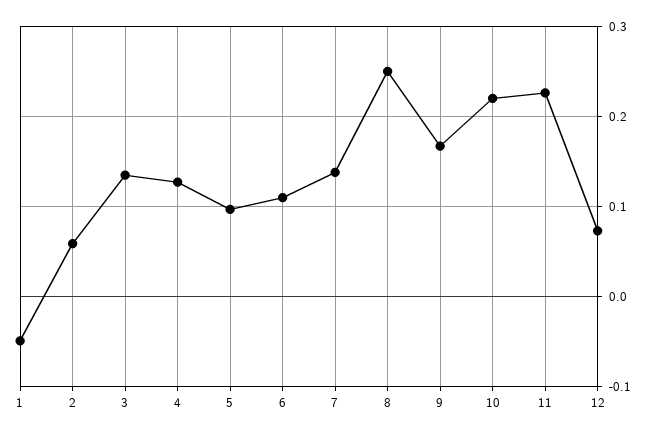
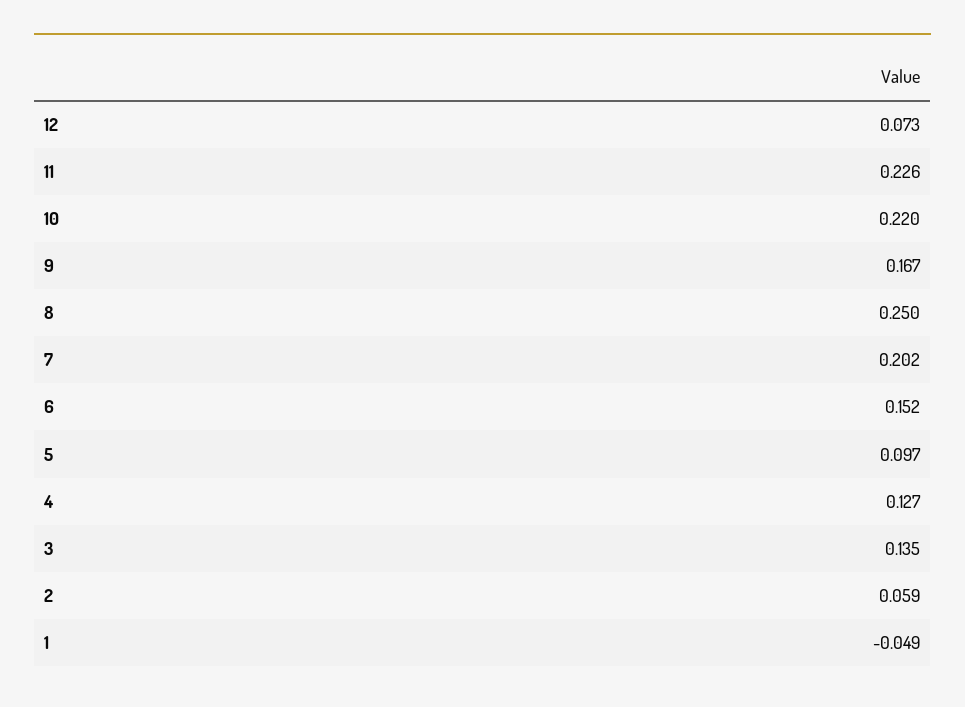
  {
    "1": -0.049,
    "2": 0.059,
    "3": 0.135,
    "4": 0.127,
    "5": 0.097,
-   "6": 0.11,
+   "6": 0.152,
-   "7": 0.14,
+   "7": 0.202,
    "8": 0.25,
    "9": 0.167,
    "10": 0.22,
    "11": 0.226,
    "12": 0.073
  }

